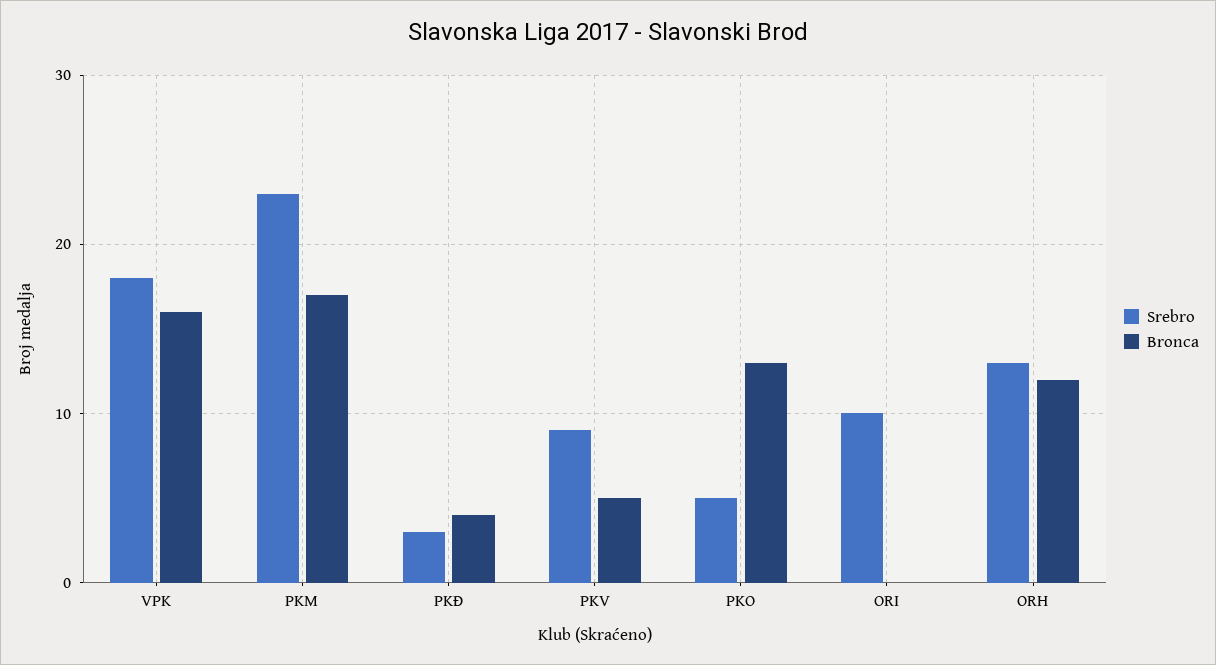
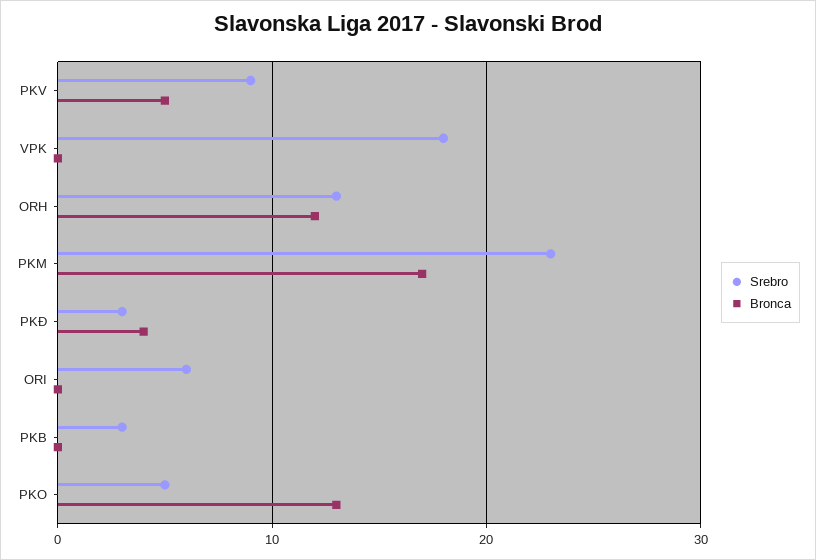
  {
    "Srebro": {
      "VPK": 18,
      "PKM": 23,
      "PKĐ": 3,
      "PKV": 9,
      "PKO": 5,
-     "ORI": 10,
+     "ORI": 6,
-     "ORH": 13
+     "ORH": 13,
+     "PKB": 3
    },
    "Bronca": {
-     "VPK": 16,
+     "VPK": 0,
      "PKM": 17,
      "PKĐ": 4,
      "PKV": 5,
      "PKO": 13,
      "ORI": 0,
-     "ORH": 12
+     "ORH": 12,
+     "PKB": 0
    }
  }

